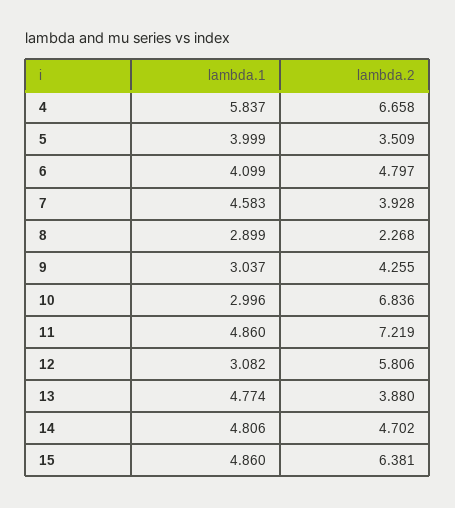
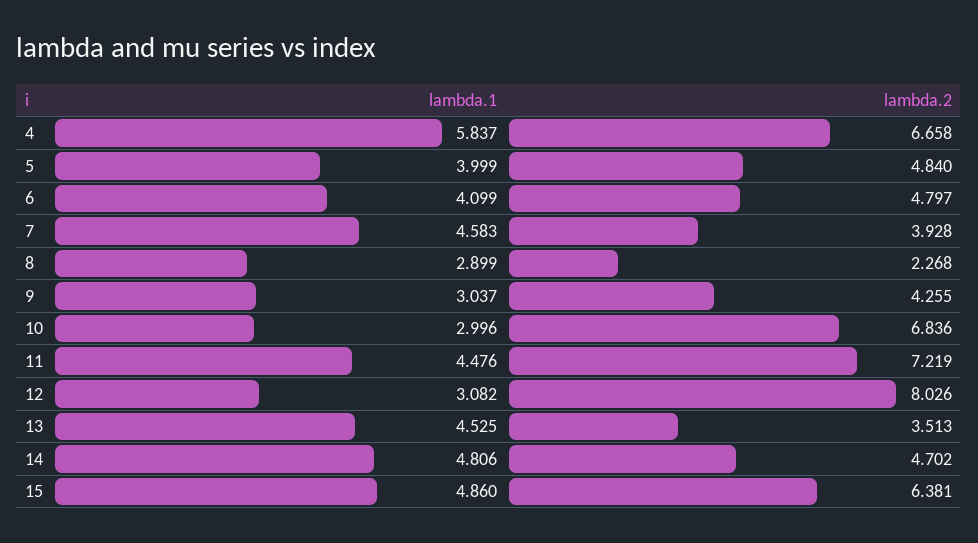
  {
    "lambda.1": {
      "4": 5.837,
      "5": 3.999,
      "6": 4.099,
      "7": 4.583,
      "8": 2.899,
      "9": 3.037,
      "10": 2.996,
-     "11": 4.86,
+     "11": 4.476,
      "12": 3.082,
-     "13": 4.774,
+     "13": 4.525,
      "14": 4.806,
      "15": 4.86
    },
    "lambda.2": {
      "4": 6.658,
-     "5": 3.509,
+     "5": 4.84,
      "6": 4.797,
      "7": 3.928,
      "8": 2.268,
      "9": 4.255,
      "10": 6.836,
      "11": 7.219,
-     "12": 5.806,
+     "12": 8.026,
-     "13": 3.88,
+     "13": 3.513,
      "14": 4.702,
      "15": 6.381
    }
  }

